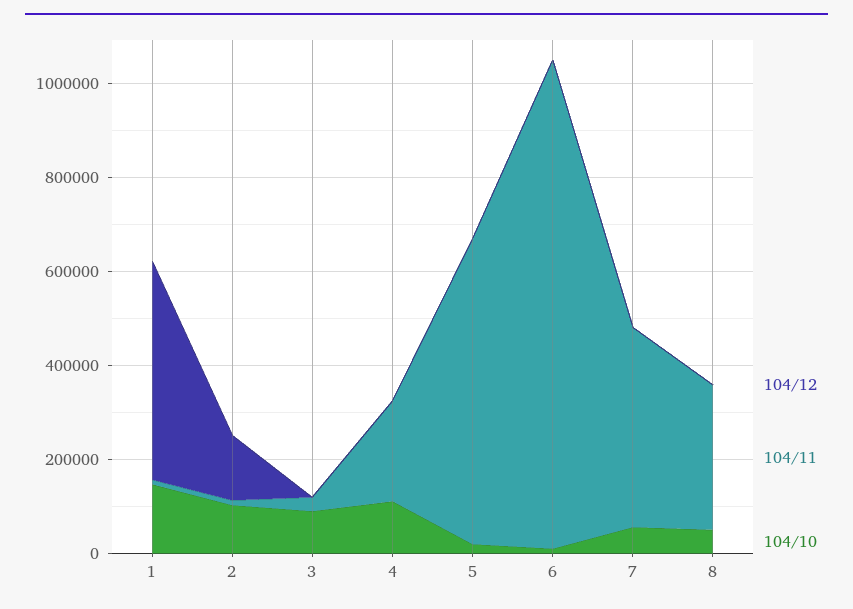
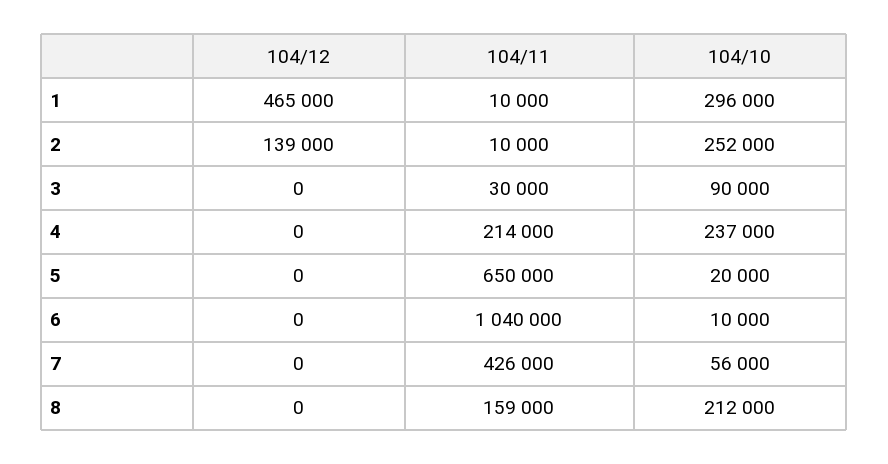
  {
    "104/12": {
      "1": 465000,
      "2": 139000,
      "3": 0,
      "4": 0,
      "5": 0,
      "6": 0,
      "7": 0,
      "8": 0
    },
    "104/11": {
      "1": 10000,
      "2": 10000,
      "3": 30000,
      "4": 214000,
      "5": 650000,
      "6": 1040000,
      "7": 426000,
-     "8": 300000
+     "8": 159000
    },
    "104/10": {
-     "1": 150000,
+     "1": 296000,
-     "2": 100000,
+     "2": 252000,
      "3": 90000,
-     "4": 100000,
+     "4": 237000,
      "5": 20000,
      "6": 10000,
      "7": 56000,
-     "8": 50000
+     "8": 212000
    }
  }

